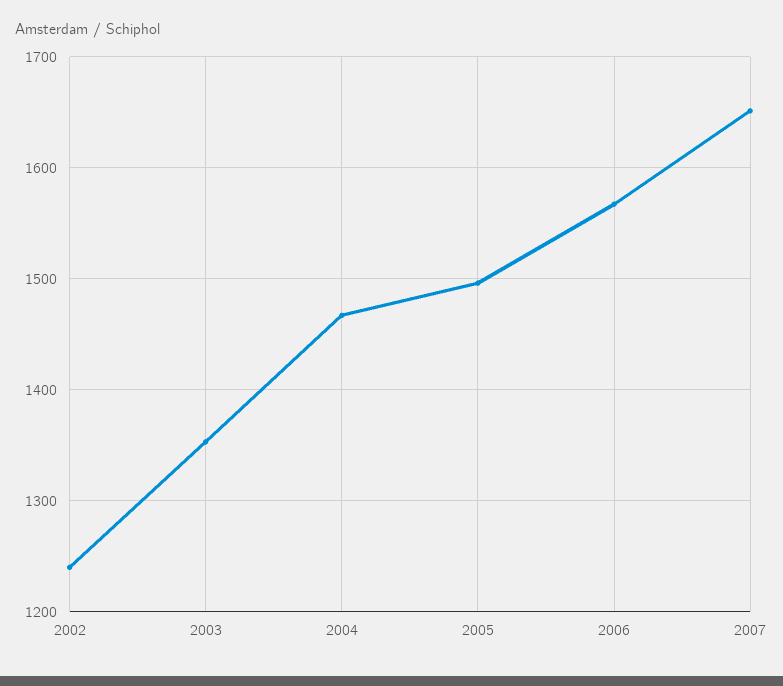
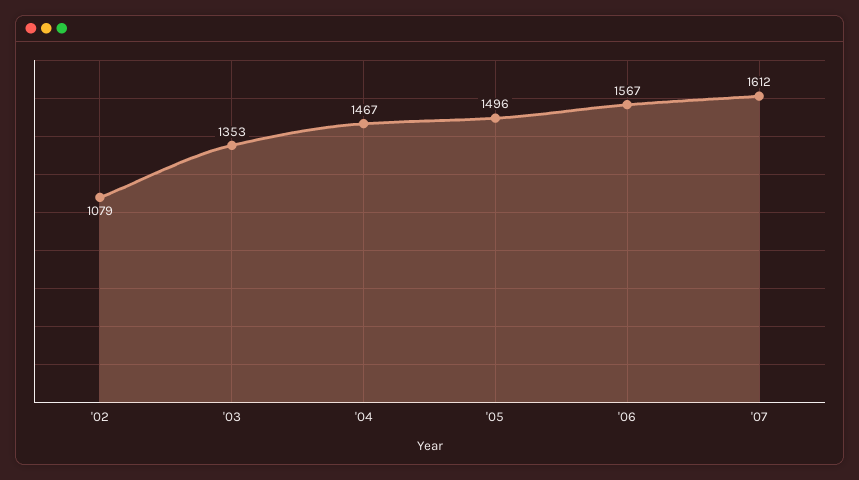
  {
-   "2002": 1240,
+   "2002": 1079,
    "2003": 1353,
    "2004": 1467,
    "2005": 1496,
    "2006": 1567,
-   "2007": 1650
+   "2007": 1612
  }

